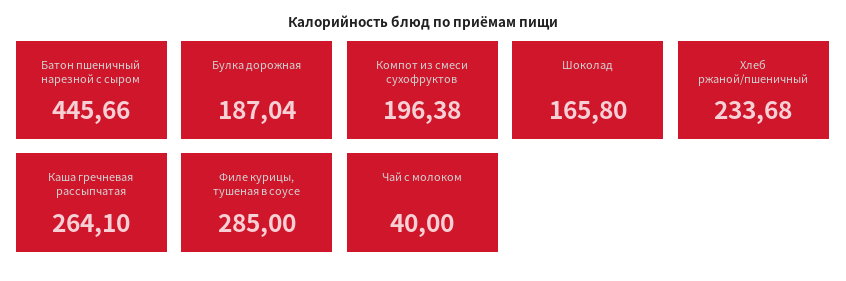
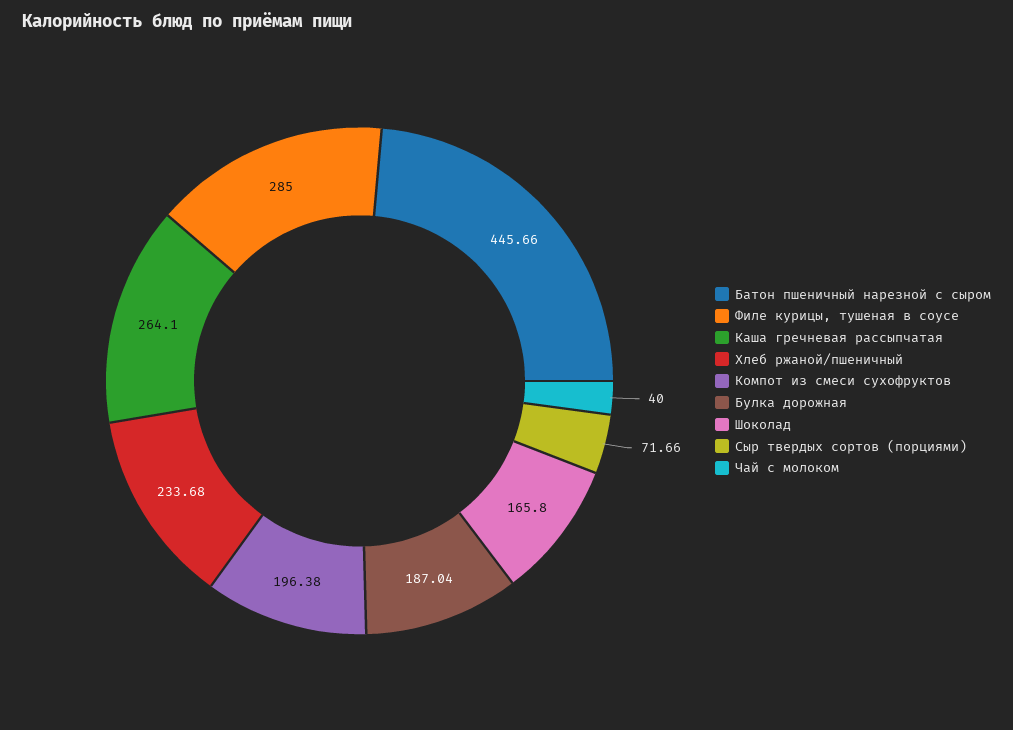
  {
    "Батон пшеничный нарезной с сыром": 445.66,
    "Булка дорожная": 187.04,
    "Компот из смеси сухофруктов": 196.38,
    "Шоколад": 165.8,
    "Хлеб ржаной/пшеничный": 233.68,
    "Каша гречневая рассыпчатая": 264.1,
    "Филе курицы, тушеная в соусе": 285,
-   "Чай с молоком": 40
+   "Чай с молоком": 40,
+   "Сыр твердых сортов (порциями)": 71.66
  }

